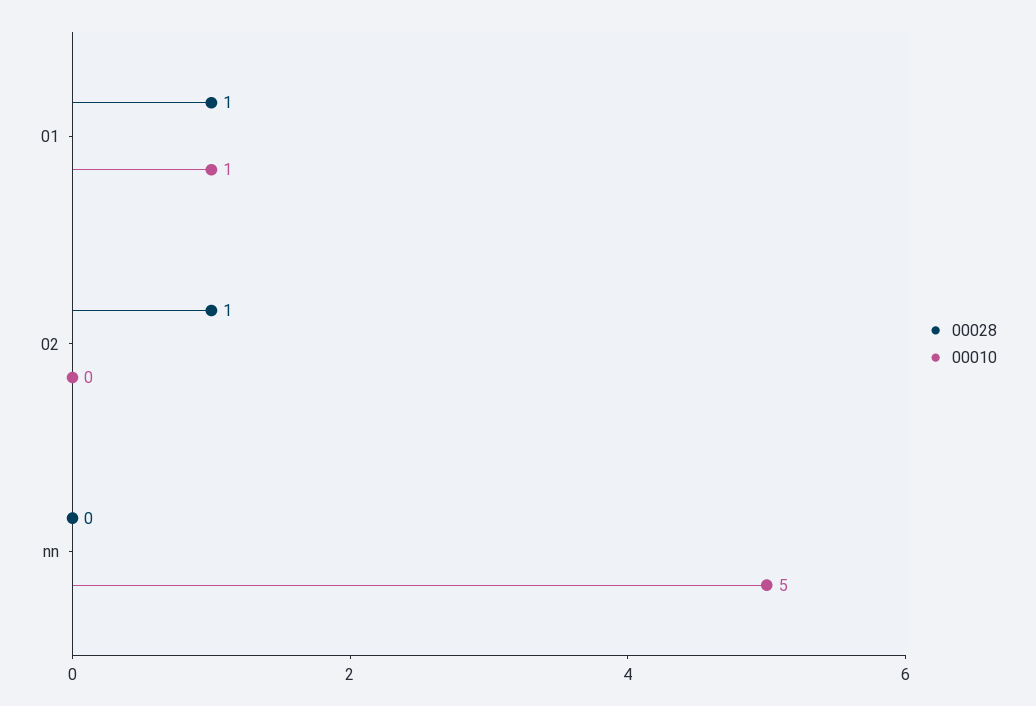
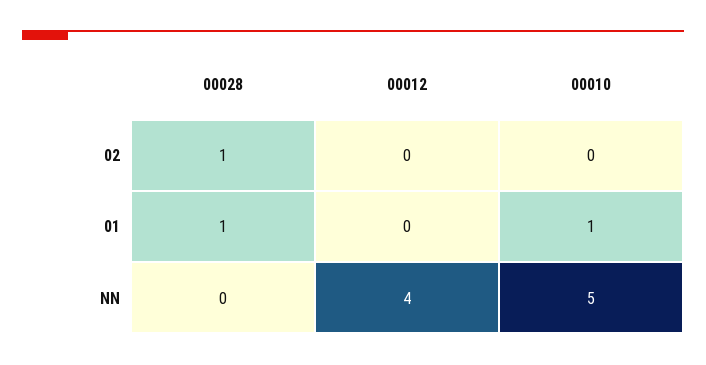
  {
    "00028": {
      "01": 1,
      "02": 1,
      "nn": 0
    },
    "00010": {
      "01": 1,
      "02": 0,
      "nn": 5
-   }
+   },
+   "00012": {
+     "02": 0,
+     "01": 0,
+     "nn": 4
+   }
  }

